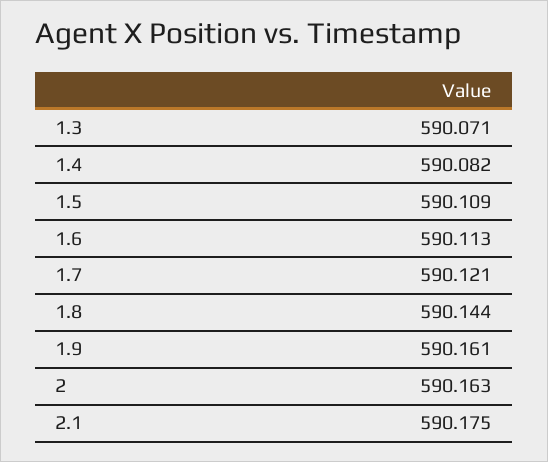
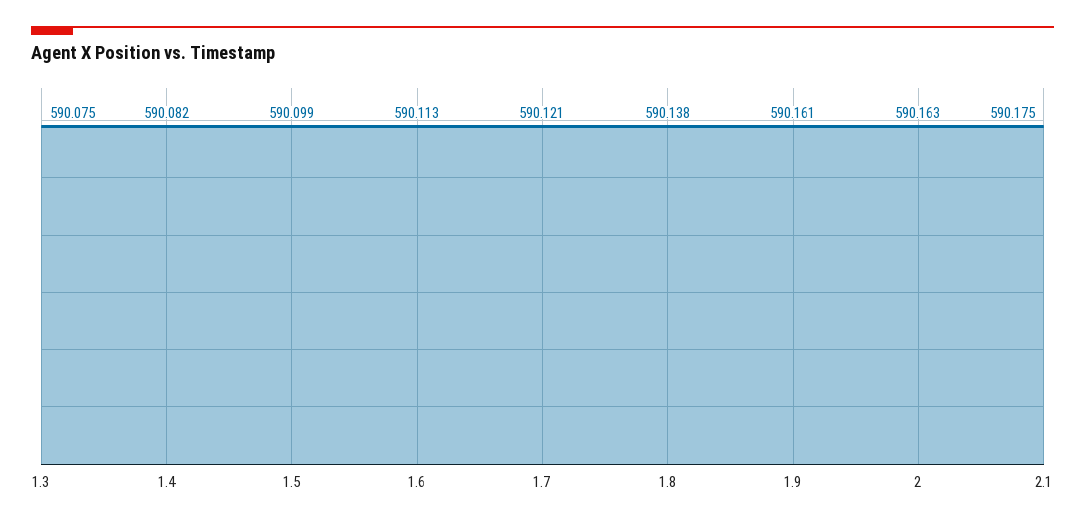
  {
-   "1.3": 590.071,
+   "1.3": 590.075,
    "1.4": 590.082,
-   "1.5": 590.109,
+   "1.5": 590.099,
    "1.6": 590.113,
    "1.7": 590.121,
-   "1.8": 590.144,
+   "1.8": 590.138,
    "1.9": 590.161,
    "2": 590.163,
    "2.1": 590.175
  }

